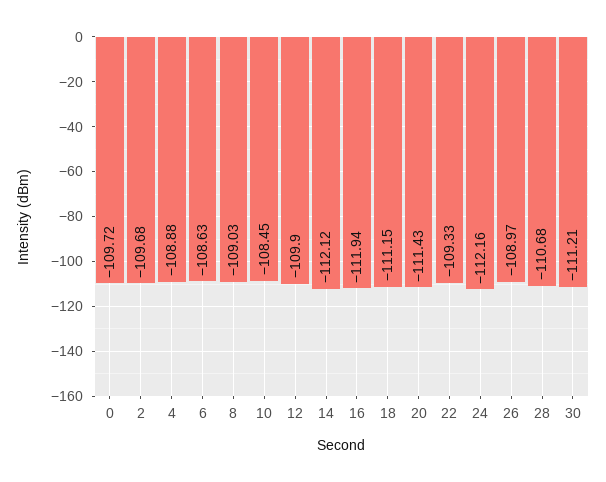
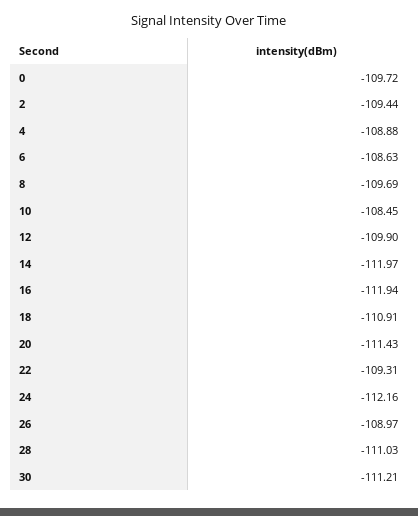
  {
    "0": -109.72,
-   "2": -109.68,
+   "2": -109.44,
    "4": -108.88,
    "6": -108.63,
-   "8": -109.03,
+   "8": -109.69,
    "10": -108.45,
    "12": -109.9,
-   "14": -112.12,
+   "14": -111.97,
    "16": -111.94,
-   "18": -111.15,
+   "18": -110.91,
    "20": -111.43,
-   "22": -109.33,
+   "22": -109.31,
    "24": -112.16,
    "26": -108.97,
-   "28": -110.68,
+   "28": -111.03,
    "30": -111.21
  }

